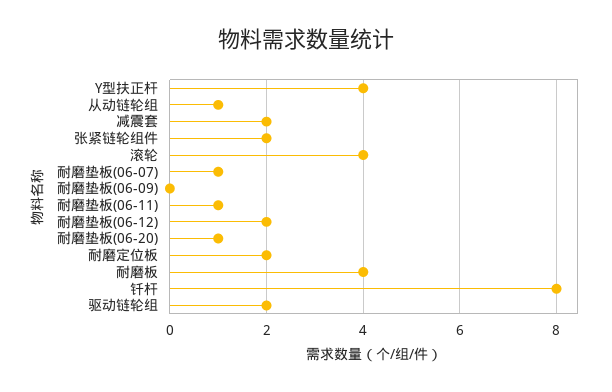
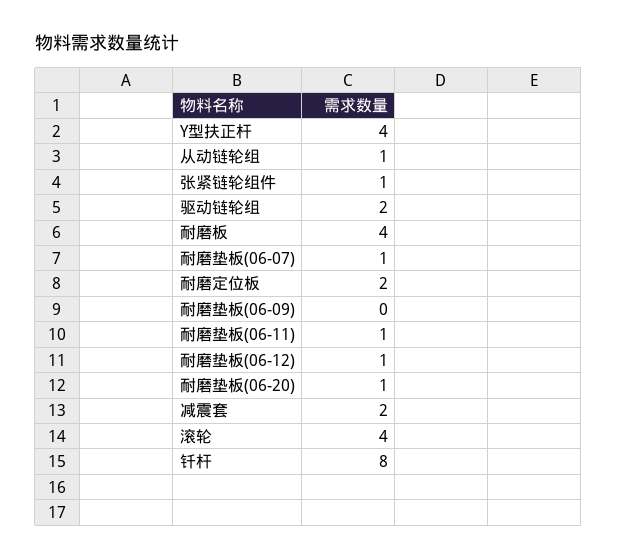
  {
    "Y型扶正杆": 4,
    "从动链轮组": 1,
    "减震套": 2,
-   "张紧链轮组件": 2,
+   "张紧链轮组件": 1,
    "滚轮": 4,
    "耐磨垫板(06-07)": 1,
    "耐磨垫板(06-09)": 0,
    "耐磨垫板(06-11)": 1,
-   "耐磨垫板(06-12)": 2,
+   "耐磨垫板(06-12)": 1,
    "耐磨垫板(06-20)": 1,
    "耐磨定位板": 2,
    "耐磨板": 4,
    "钎杆": 8,
    "驱动链轮组": 2
  }

